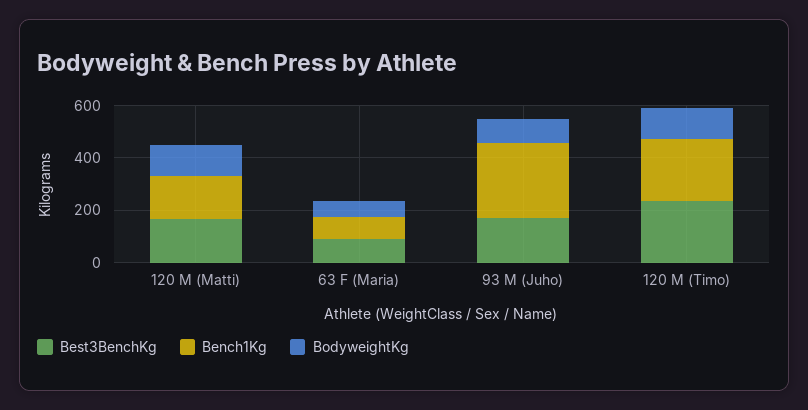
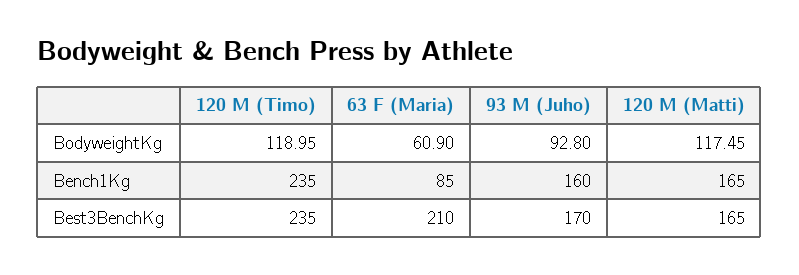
  {
    "Best3BenchKg": {
      "120 M (Matti)": 165,
-     "63 F (Maria)": 100,
+     "63 F (Maria)": 210,
      "93 M (Juho)": 170,
      "120 M (Timo)": 235
    },
    "Bench1Kg": {
      "120 M (Matti)": 165,
      "63 F (Maria)": 85,
-     "93 M (Juho)": 300,
+     "93 M (Juho)": 160,
      "120 M (Timo)": 235
    },
    "BodyweightKg": {
      "120 M (Matti)": 117.45,
      "63 F (Maria)": 60.9,
      "93 M (Juho)": 92.8,
      "120 M (Timo)": 118.95
    }
  }

